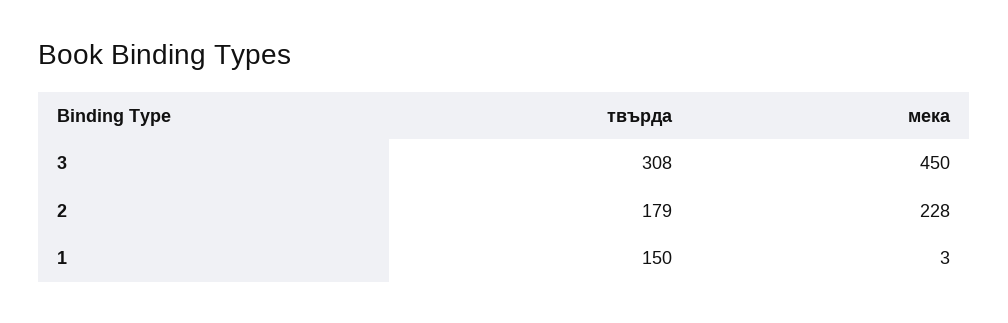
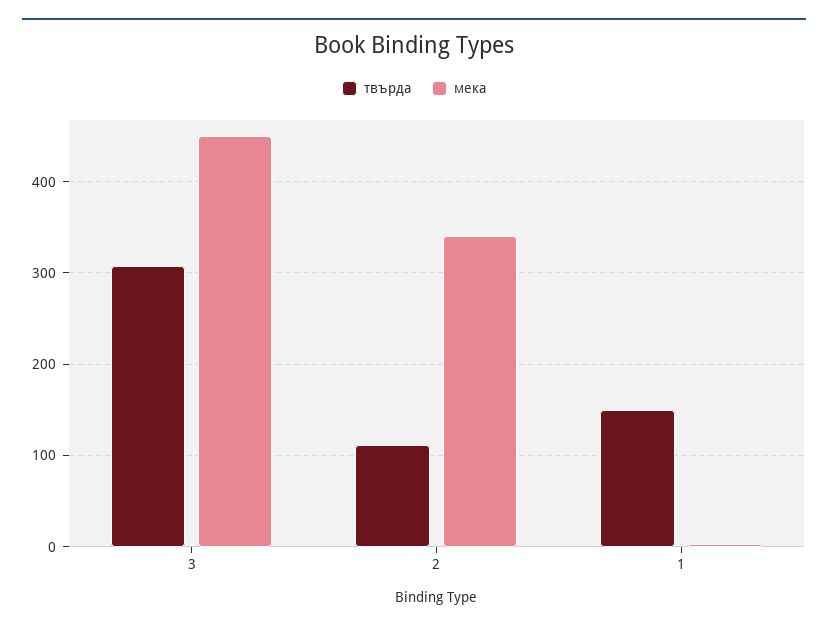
  {
    "твърда": {
      "3": 308,
-     "2": 179,
+     "2": 110,
      "1": 150
    },
    "мека": {
      "3": 450,
-     "2": 228,
+     "2": 340,
      "1": 3
    }
  }

